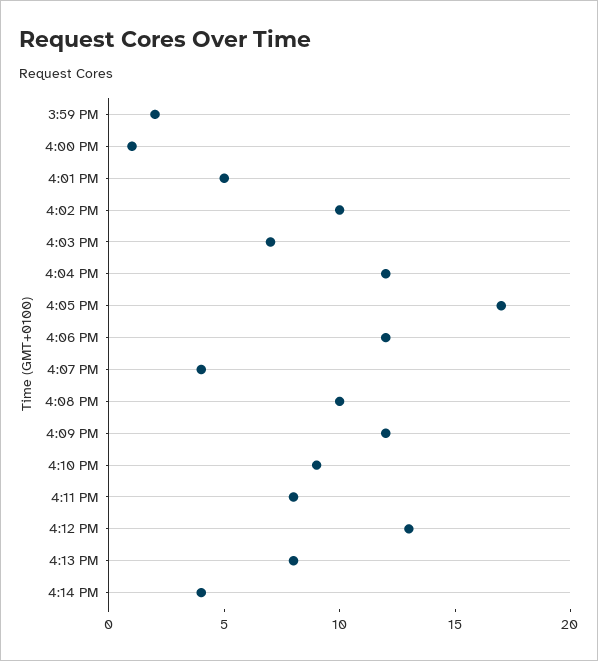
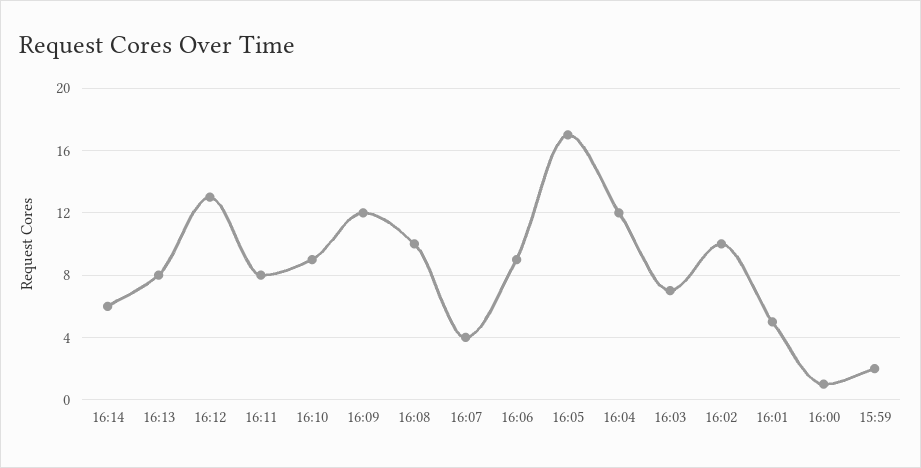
  {
    "3:59 PM": 2,
    "4:00 PM": 1,
    "4:01 PM": 5,
    "4:02 PM": 10,
    "4:03 PM": 7,
    "4:04 PM": 12,
    "4:05 PM": 17,
-   "4:06 PM": 12,
+   "4:06 PM": 9,
    "4:07 PM": 4,
    "4:08 PM": 10,
    "4:09 PM": 12,
    "4:10 PM": 9,
    "4:11 PM": 8,
    "4:12 PM": 13,
    "4:13 PM": 8,
-   "4:14 PM": 4
+   "4:14 PM": 6
  }

